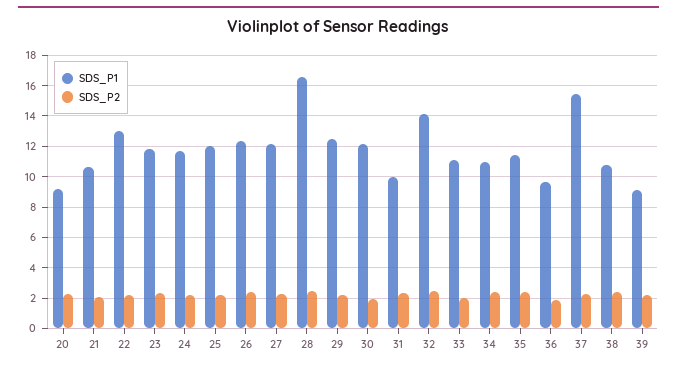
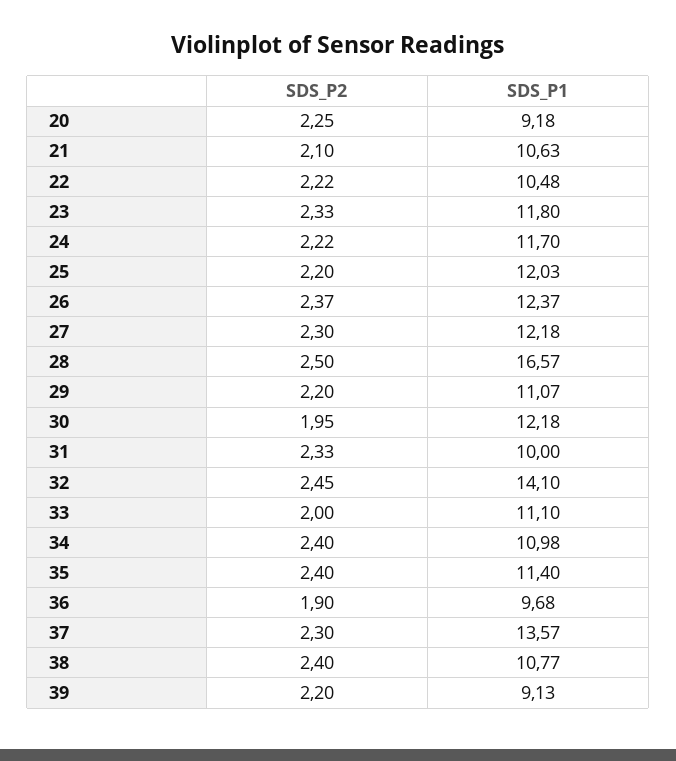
  {
    "SDS_P1": {
      "20": 9.18,
      "21": 10.63,
-     "22": 13,
+     "22": 10.48,
      "23": 11.8,
      "24": 11.7,
      "25": 12.03,
      "26": 12.37,
      "27": 12.18,
      "28": 16.57,
-     "29": 12.5,
+     "29": 11.07,
      "30": 12.18,
      "31": 10,
      "32": 14.1,
      "33": 11.1,
      "34": 10.98,
      "35": 11.4,
      "36": 9.68,
-     "37": 15.5,
+     "37": 13.57,
      "38": 10.77,
      "39": 9.13
    },
    "SDS_P2": {
      "20": 2.25,
      "21": 2.1,
      "22": 2.22,
      "23": 2.33,
      "24": 2.22,
      "25": 2.2,
      "26": 2.37,
      "27": 2.3,
      "28": 2.5,
      "29": 2.2,
      "30": 1.95,
      "31": 2.33,
      "32": 2.45,
      "33": 2,
      "34": 2.4,
      "35": 2.4,
      "36": 1.9,
      "37": 2.3,
      "38": 2.4,
      "39": 2.2
    }
  }

